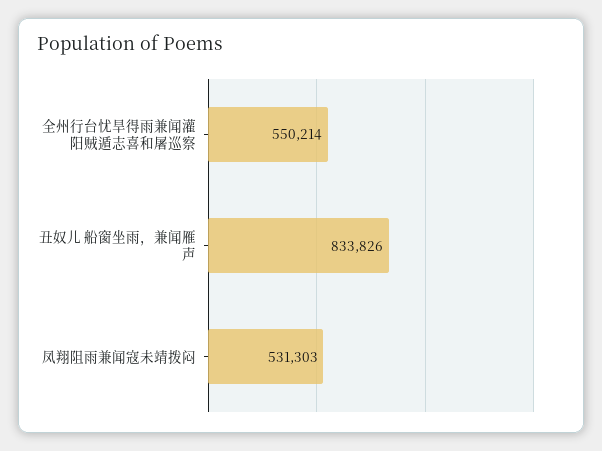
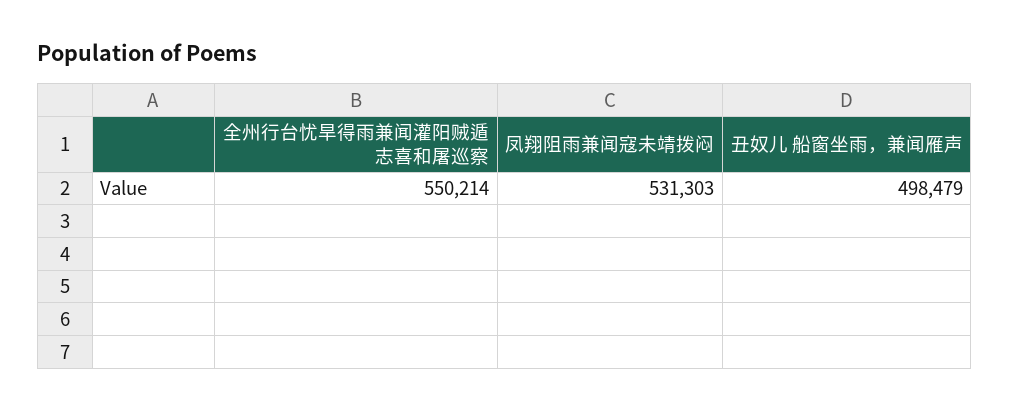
  {
    "全州行台忧旱得雨兼闻灌阳贼遁志喜和屠巡察": 550214,
-   "丑奴儿 船窗坐雨，兼闻雁声": 833826,
+   "丑奴儿 船窗坐雨，兼闻雁声": 498479,
    "凤翔阻雨兼闻寇未靖拨闷": 531303
  }

